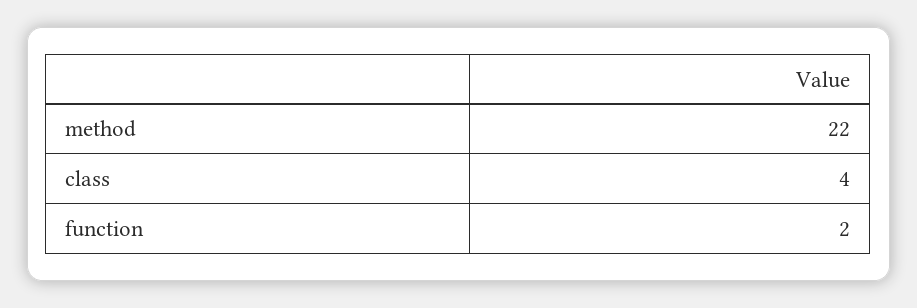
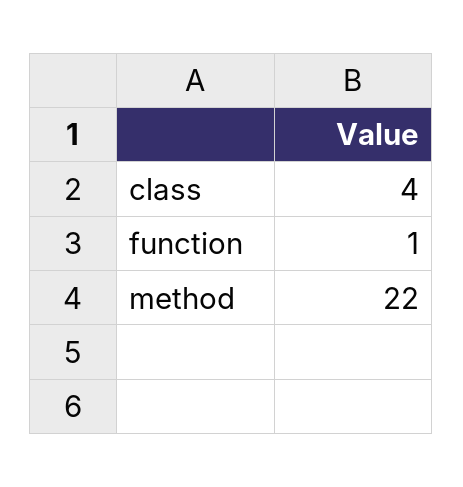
  {
    "method": 22,
    "class": 4,
-   "function": 2
+   "function": 1
  }

